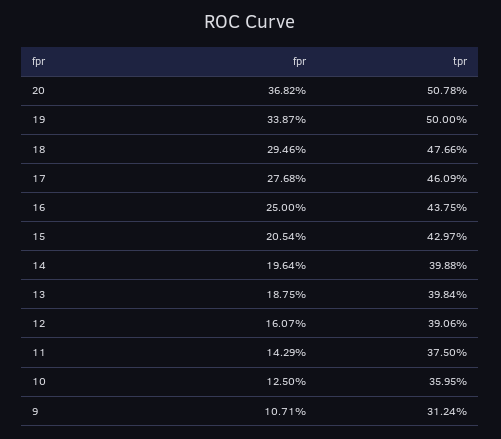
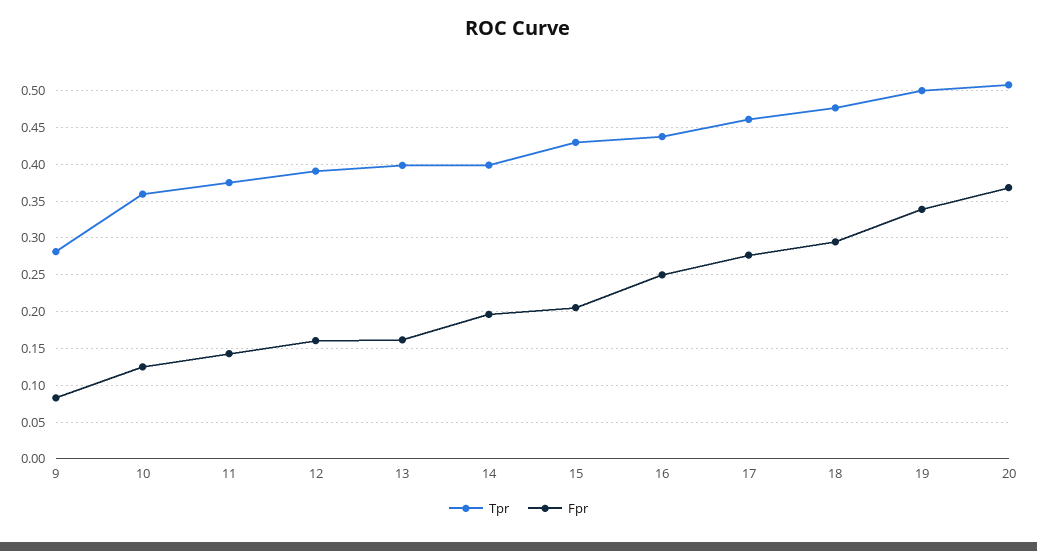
  {
    "fpr": {
      "20": 0.3682,
      "19": 0.3387,
      "18": 0.2946,
      "17": 0.2768,
      "16": 0.25,
      "15": 0.2054,
      "14": 0.1964,
-     "13": 0.1875,
+     "13": 0.16,
      "12": 0.1607,
      "11": 0.1429,
      "10": 0.125,
-     "9": 0.1071
+     "9": 0.08
    },
    "tpr": {
      "20": 0.5078,
      "19": 0.5,
      "18": 0.4766,
      "17": 0.4609,
      "16": 0.4375,
      "15": 0.4297,
      "14": 0.3988,
      "13": 0.3984,
      "12": 0.3906,
      "11": 0.375,
      "10": 0.3595,
-     "9": 0.3124
+     "9": 0.28
    }
  }

